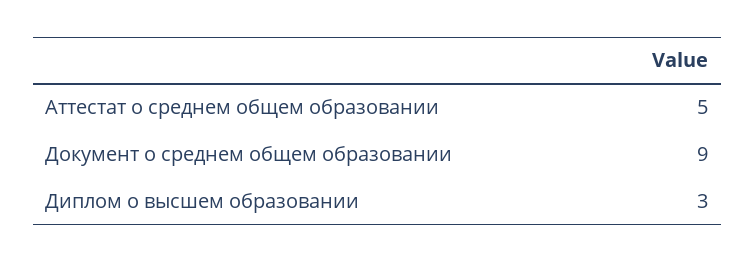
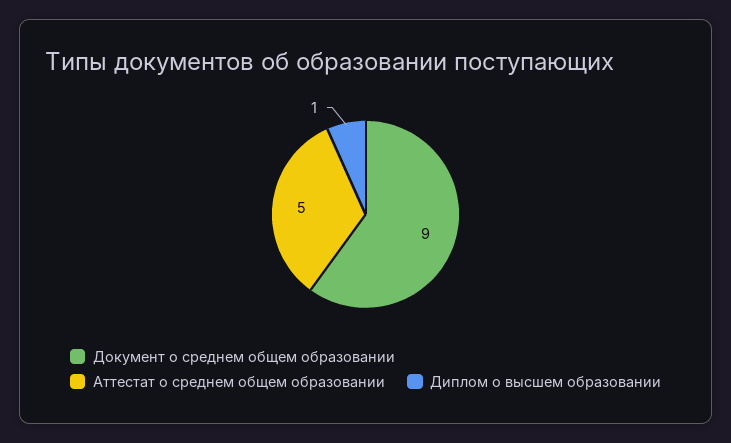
  {
    "Аттестат о среднем общем образовании": 5,
    "Документ о среднем общем образовании": 9,
-   "Диплом о высшем образовании": 3
+   "Диплом о высшем образовании": 1
  }

